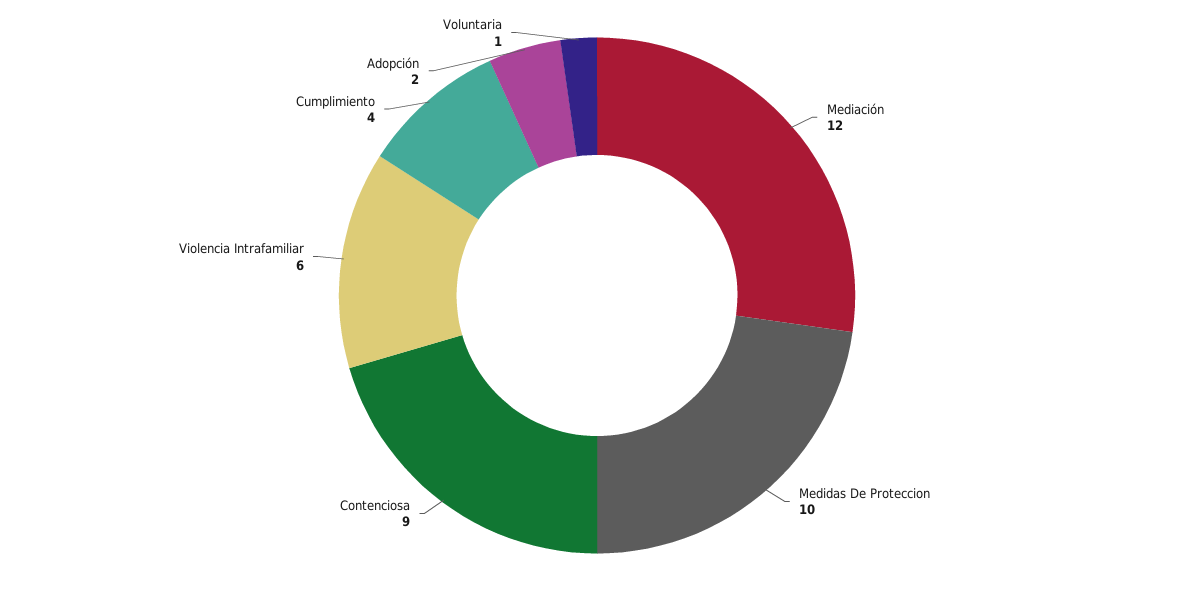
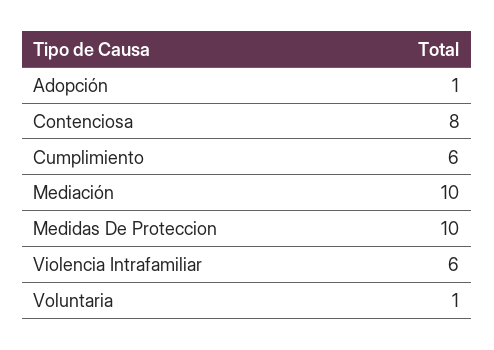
  {
-   "Mediación": 12,
+   "Mediación": 10,
    "Medidas De Proteccion": 10,
-   "Contenciosa": 9,
+   "Contenciosa": 8,
    "Violencia Intrafamiliar": 6,
-   "Cumplimiento": 4,
+   "Cumplimiento": 6,
-   "Adopción": 2,
+   "Adopción": 1,
    "Voluntaria": 1
  }

